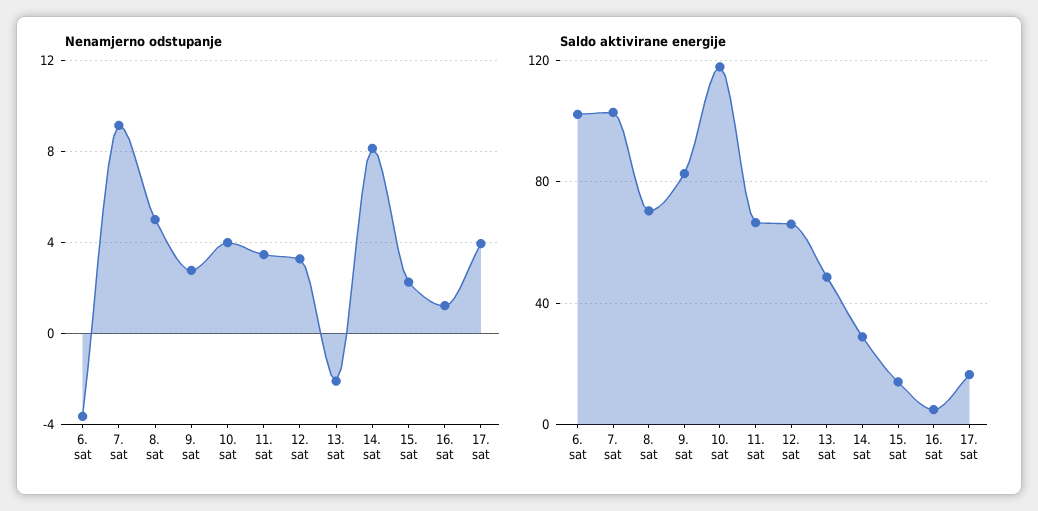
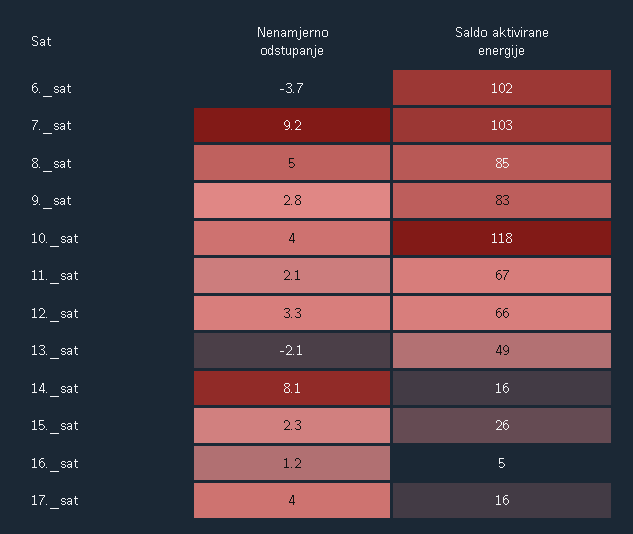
  {
    "Nenamjerno odstupanje": {
      "6. sat": -3.7,
      "7. sat": 9.2,
      "8. sat": 5,
      "9. sat": 2.8,
      "10. sat": 4,
-     "11. sat": 3.5,
+     "11. sat": 2.1,
      "12. sat": 3.3,
      "13. sat": -2.1,
      "14. sat": 8.1,
      "15. sat": 2.3,
      "16. sat": 1.2,
      "17. sat": 4
    },
    "Saldo aktivirane energije": {
      "6. sat": 102,
      "7. sat": 103,
-     "8. sat": 70,
+     "8. sat": 85,
      "9. sat": 83,
      "10. sat": 118,
      "11. sat": 67,
      "12. sat": 66,
      "13. sat": 49,
-     "14. sat": 30,
+     "14. sat": 16,
-     "15. sat": 15,
+     "15. sat": 26,
      "16. sat": 5,
      "17. sat": 16
    }
  }

